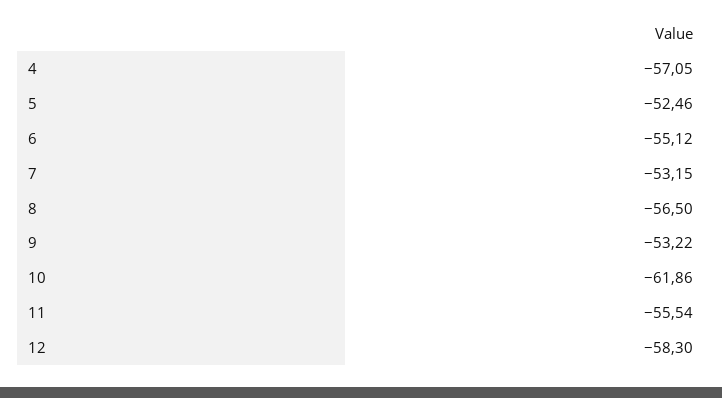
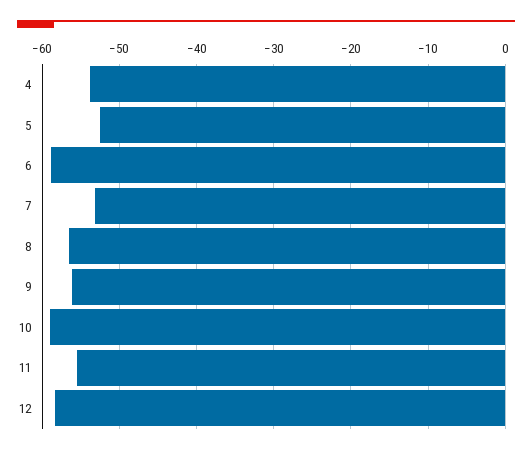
  {
-   "4": -57.05,
+   "4": -54,
    "5": -52.46,
-   "6": -55.12,
+   "6": -59,
    "7": -53.15,
    "8": -56.5,
-   "9": -53.22,
+   "9": -56,
-   "10": -61.86,
+   "10": -59,
    "11": -55.54,
    "12": -58.3
  }

